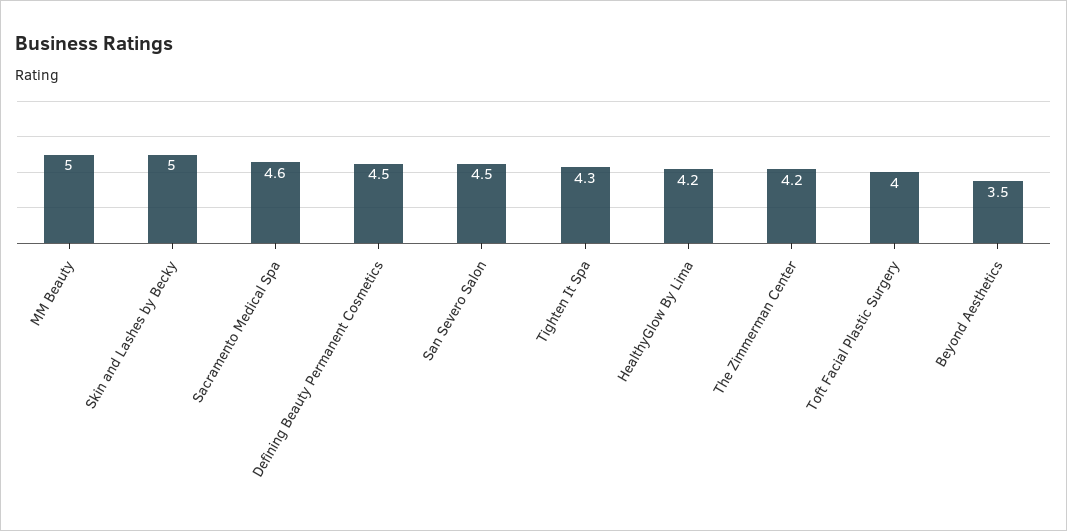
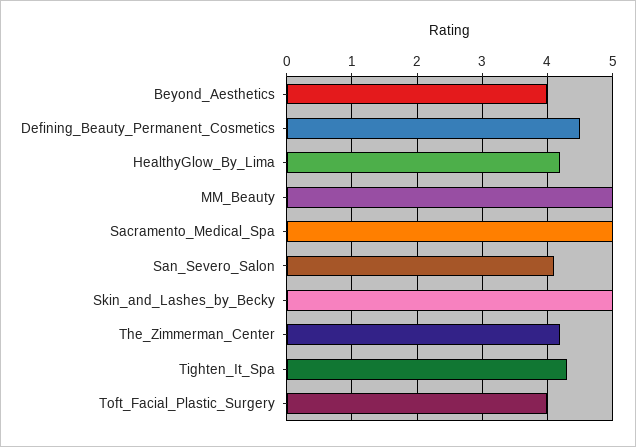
  {
    "MM Beauty": 5,
    "Skin and Lashes by Becky": 5,
-   "Sacramento Medical Spa": 4.6,
+   "Sacramento Medical Spa": 5,
    "Defining Beauty Permanent Cosmetics": 4.5,
-   "San Severo Salon": 4.5,
+   "San Severo Salon": 4.1,
    "Tighten It Spa": 4.3,
    "HealthyGlow By Lima": 4.2,
    "The Zimmerman Center": 4.2,
    "Toft Facial Plastic Surgery": 4,
-   "Beyond Aesthetics": 3.5
+   "Beyond Aesthetics": 4
  }

